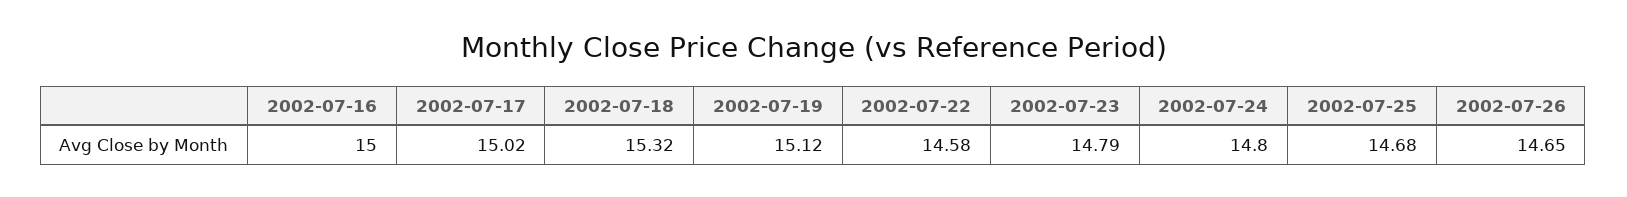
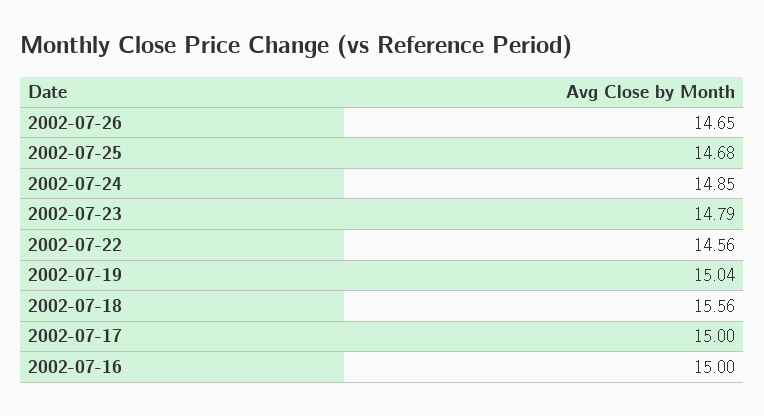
  {
    "2002-07-16": 15,
-   "2002-07-17": 15.02,
+   "2002-07-17": 15,
-   "2002-07-18": 15.32,
+   "2002-07-18": 15.56,
-   "2002-07-19": 15.12,
+   "2002-07-19": 15.04,
-   "2002-07-22": 14.58,
+   "2002-07-22": 14.56,
    "2002-07-23": 14.79,
-   "2002-07-24": 14.8,
+   "2002-07-24": 14.85,
    "2002-07-25": 14.68,
    "2002-07-26": 14.65
  }

